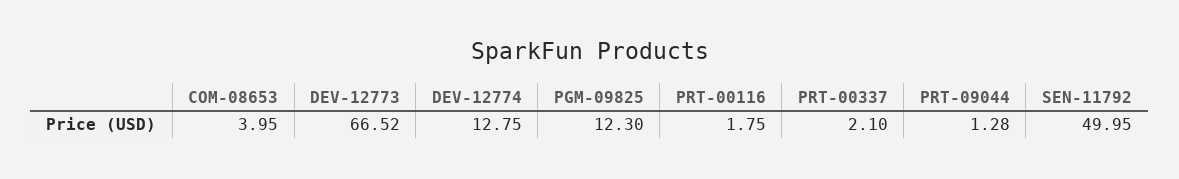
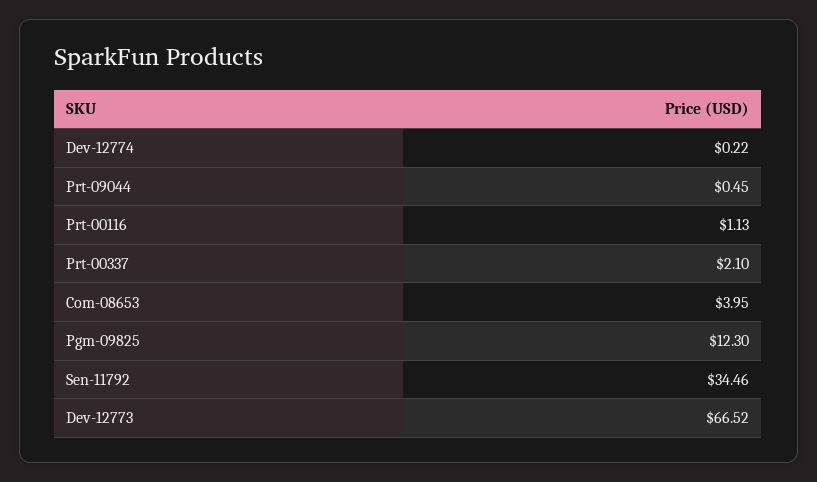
  {
    "COM-08653": 3.95,
    "DEV-12773": 66.52,
-   "DEV-12774": 12.75,
+   "DEV-12774": 0.22,
    "PGM-09825": 12.3,
-   "PRT-00116": 1.75,
+   "PRT-00116": 1.13,
    "PRT-00337": 2.1,
-   "PRT-09044": 1.28,
+   "PRT-09044": 0.45,
-   "SEN-11792": 49.95
+   "SEN-11792": 34.46
  }

